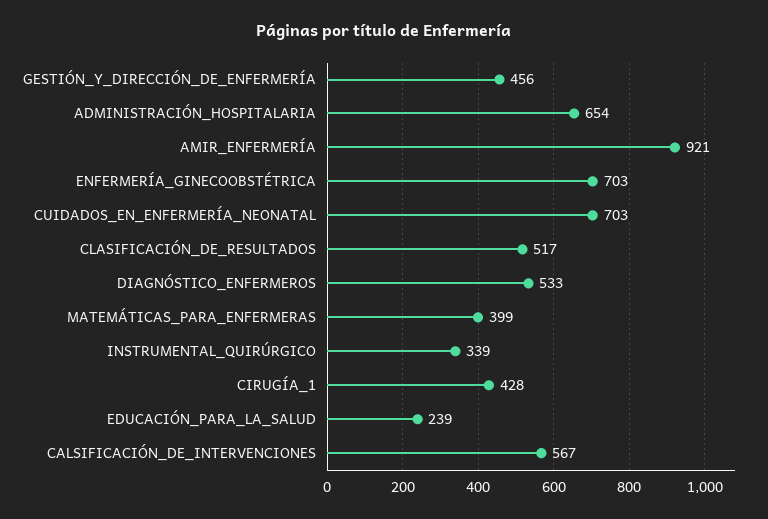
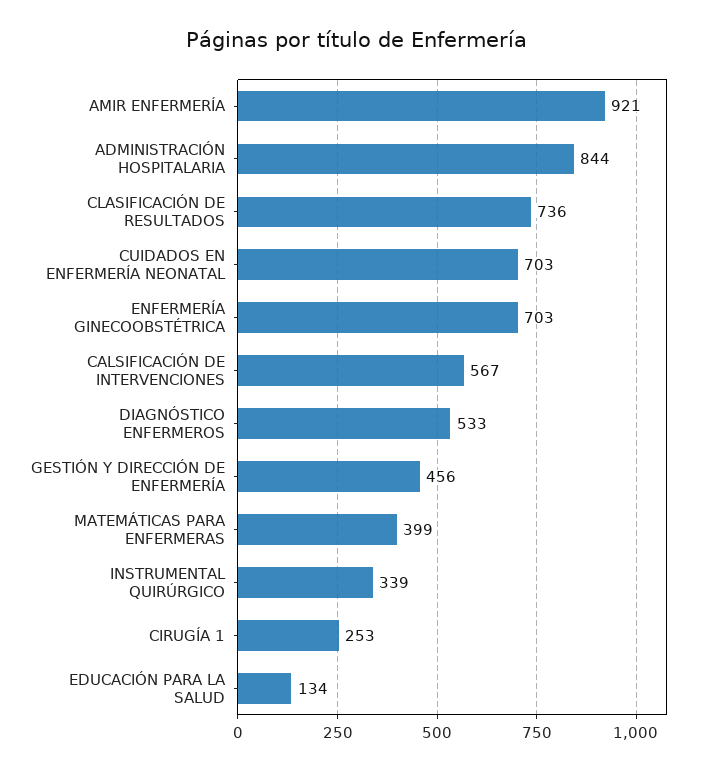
  {
    "GESTIÓN_Y_DIRECCIÓN_DE_ENFERMERÍA": 456,
-   "ADMINISTRACIÓN_HOSPITALARIA": 654,
+   "ADMINISTRACIÓN_HOSPITALARIA": 844,
    "AMIR_ENFERMERÍA": 921,
    "ENFERMERÍA_GINECOOBSTÉTRICA": 703,
    "CUIDADOS_EN_ENFERMERÍA_NEONATAL": 703,
-   "CLASIFICACIÓN_DE_RESULTADOS": 517,
+   "CLASIFICACIÓN_DE_RESULTADOS": 736,
    "DIAGNÓSTICO_ENFERMEROS": 533,
    "MATEMÁTICAS_PARA_ENFERMERAS": 399,
    "INSTRUMENTAL_QUIRÚRGICO": 339,
-   "CIRUGÍA_1": 428,
+   "CIRUGÍA_1": 253,
-   "EDUCACIÓN_PARA_LA_SALUD": 239,
+   "EDUCACIÓN_PARA_LA_SALUD": 134,
    "CALSIFICACIÓN_DE_INTERVENCIONES": 567
  }

